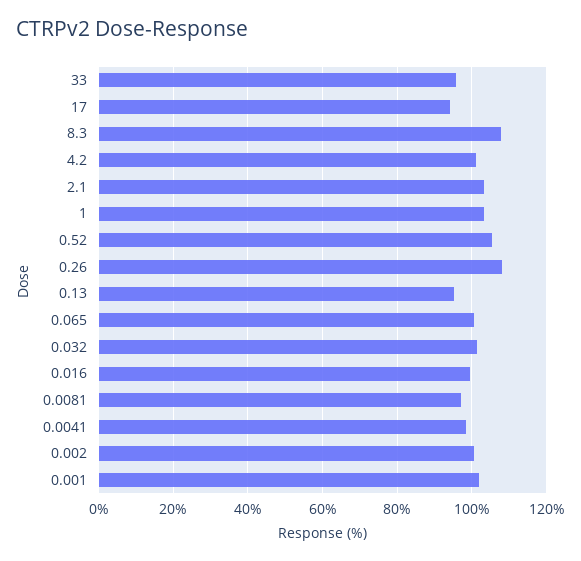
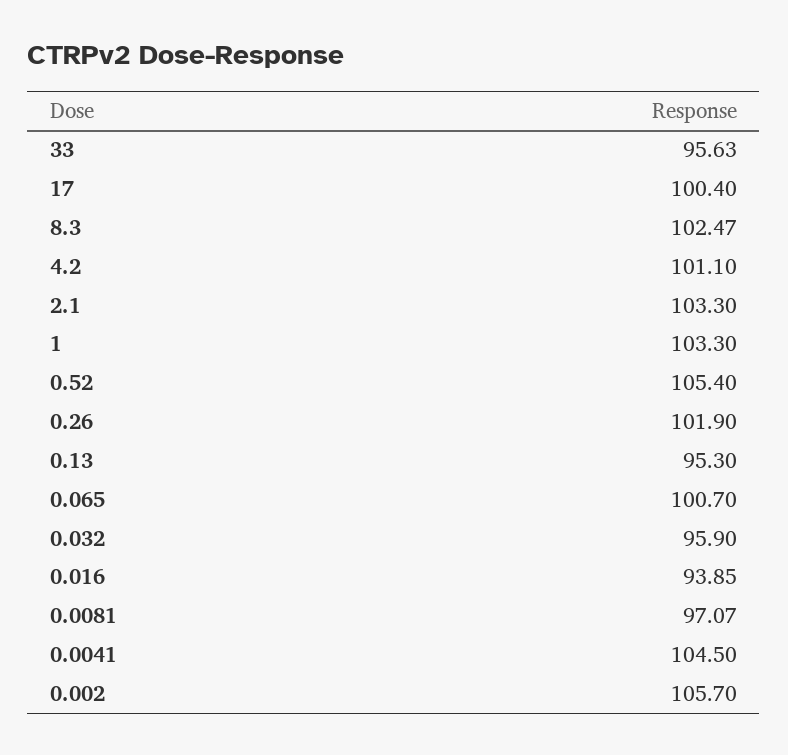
  {
    "33": 95.63,
-   "17": 94,
+   "17": 100.4,
-   "8.3": 108,
+   "8.3": 102.47,
    "4.2": 101.1,
    "2.1": 103.3,
    "1": 103.3,
    "0.52": 105.4,
-   "0.26": 108,
+   "0.26": 101.9,
    "0.13": 95.3,
    "0.065": 100.7,
-   "0.032": 102,
+   "0.032": 95.9,
-   "0.016": 100,
+   "0.016": 93.85,
    "0.0081": 97.07,
-   "0.0041": 98,
+   "0.0041": 104.5,
-   "0.002": 100,
+   "0.002": 105.7
-   "0.001": 102
  }

